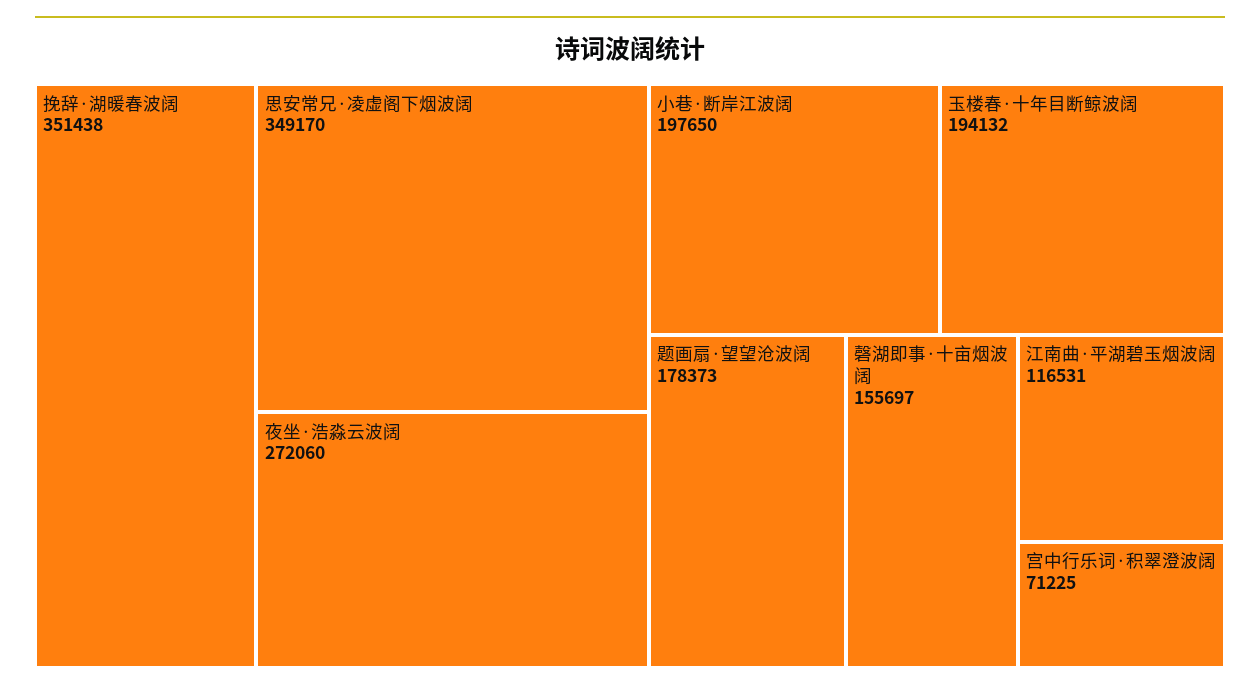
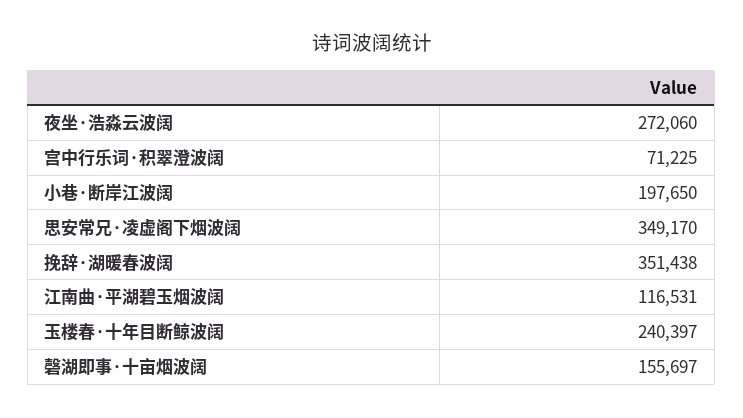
  {
    "挽辞·湖暖春波阔": 351438,
    "思安常兄·凌虚阁下烟波阔": 349170,
    "夜坐·浩淼云波阔": 272060,
    "小巷·断岸江波阔": 197650,
-   "玉楼春·十年目断鲸波阔": 194132,
+   "玉楼春·十年目断鲸波阔": 240397,
-   "题画扇·望望沧波阔": 178373,
    "磬湖即事·十亩烟波阔": 155697,
    "江南曲·平湖碧玉烟波阔": 116531,
    "宫中行乐词·积翠澄波阔": 71225
  }

